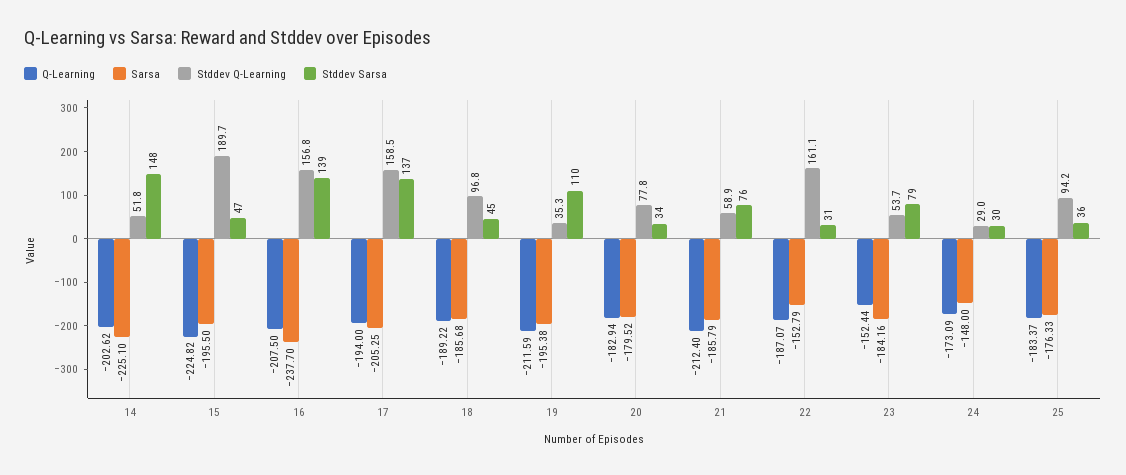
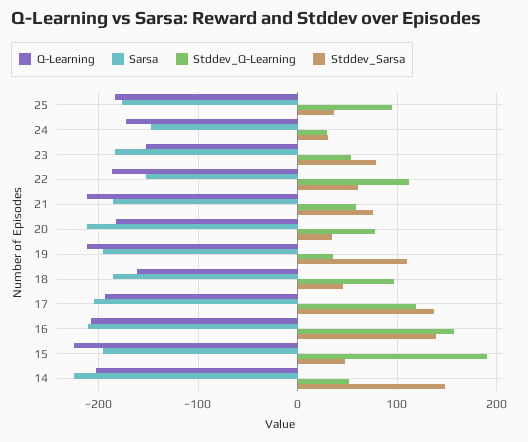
  {
    "Q-Learning": {
      "14": -202.62,
      "15": -224.82,
      "16": -207.5,
      "17": -194,
-     "18": -189.22,
+     "18": -160,
      "19": -211.59,
      "20": -182.94,
      "21": -212.4,
      "22": -187.07,
      "23": -152.44,
      "24": -173.09,
      "25": -183.37
    },
    "Sarsa": {
      "14": -225.1,
      "15": -195.5,
-     "16": -237.7,
+     "16": -210,
      "17": -205.25,
      "18": -185.68,
      "19": -195.38,
-     "20": -179.52,
+     "20": -210,
      "21": -185.79,
      "22": -152.79,
      "23": -184.16,
      "24": -148,
      "25": -176.33
    },
    "Stddev Q-Learning": {
      "14": 51.8,
      "15": 189.7,
      "16": 156.8,
-     "17": 158.5,
+     "17": 120,
      "18": 96.8,
      "19": 35.3,
      "20": 77.8,
      "21": 58.9,
-     "22": 161.1,
+     "22": 110,
      "23": 53.7,
      "24": 29,
      "25": 94.2
    },
    "Stddev Sarsa": {
      "14": 148,
      "15": 47,
      "16": 139,
      "17": 137,
      "18": 45,
      "19": 110,
      "20": 34,
      "21": 76,
-     "22": 31,
+     "22": 60,
      "23": 79,
      "24": 30,
      "25": 36
    }
  }

